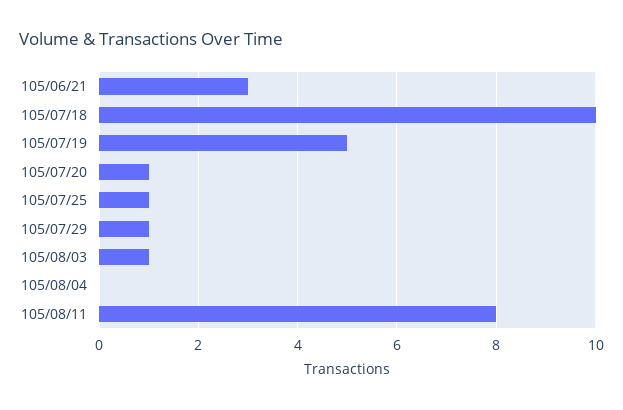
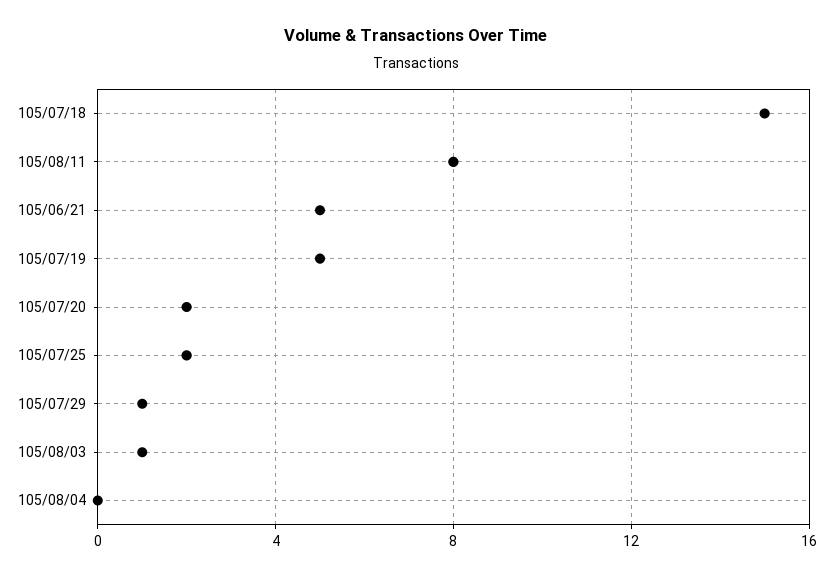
  {
-   "105/06/21": 3,
+   "105/06/21": 5,
-   "105/07/18": 10,
+   "105/07/18": 15,
    "105/07/19": 5,
-   "105/07/20": 1,
+   "105/07/20": 2,
-   "105/07/25": 1,
+   "105/07/25": 2,
    "105/07/29": 1,
    "105/08/03": 1,
    "105/08/04": 0,
    "105/08/11": 8
  }

